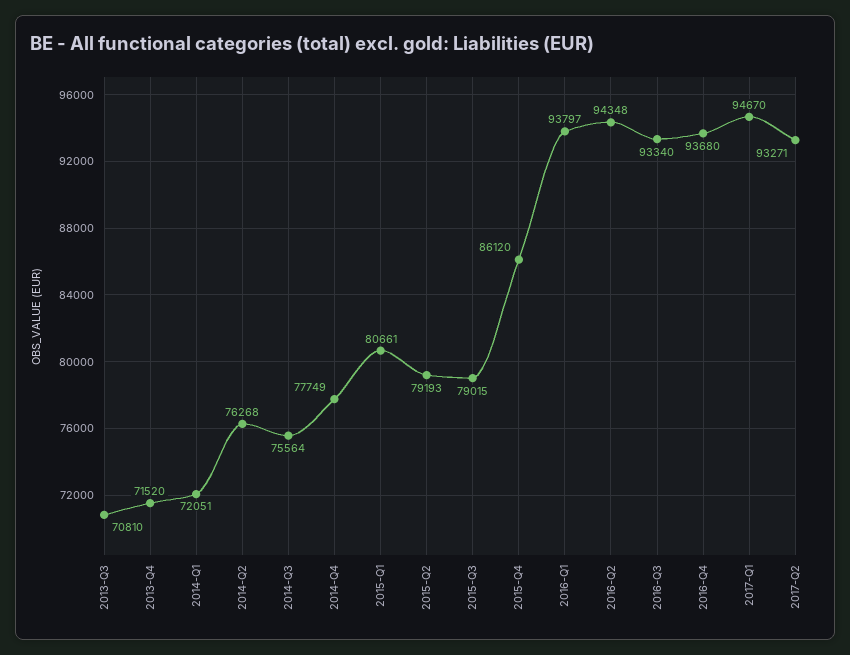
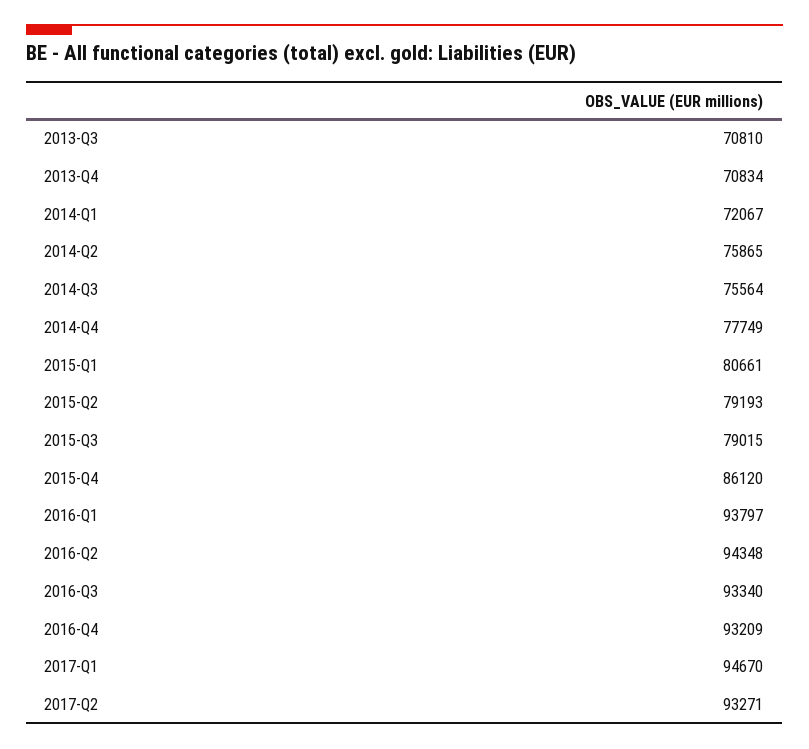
  {
    "2013-Q3": 70810,
-   "2013-Q4": 71520,
+   "2013-Q4": 70834,
-   "2014-Q1": 72051,
+   "2014-Q1": 72067,
-   "2014-Q2": 76268,
+   "2014-Q2": 75865,
    "2014-Q3": 75564,
    "2014-Q4": 77749,
    "2015-Q1": 80661,
    "2015-Q2": 79193,
    "2015-Q3": 79015,
    "2015-Q4": 86120,
    "2016-Q1": 93797,
    "2016-Q2": 94348,
    "2016-Q3": 93340,
-   "2016-Q4": 93680,
+   "2016-Q4": 93209,
    "2017-Q1": 94670,
    "2017-Q2": 93271
  }

